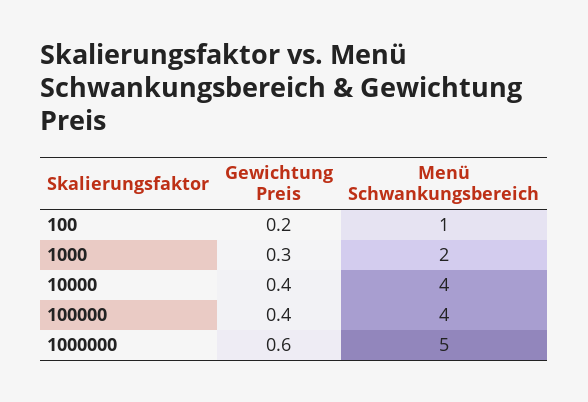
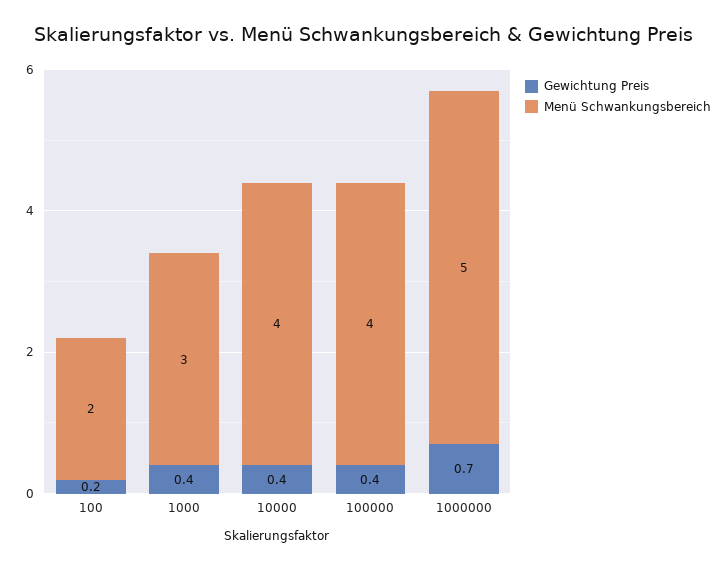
  {
    "Gewichtung Preis": {
      "100": 0.2,
-     "1000": 0.3,
+     "1000": 0.4,
      "10000": 0.4,
      "100000": 0.4,
-     "1000000": 0.6
+     "1000000": 0.7
    },
    "Menü Schwankungsbereich": {
-     "100": 1,
+     "100": 2,
-     "1000": 2,
+     "1000": 3,
      "10000": 4,
      "100000": 4,
      "1000000": 5
    }
  }

